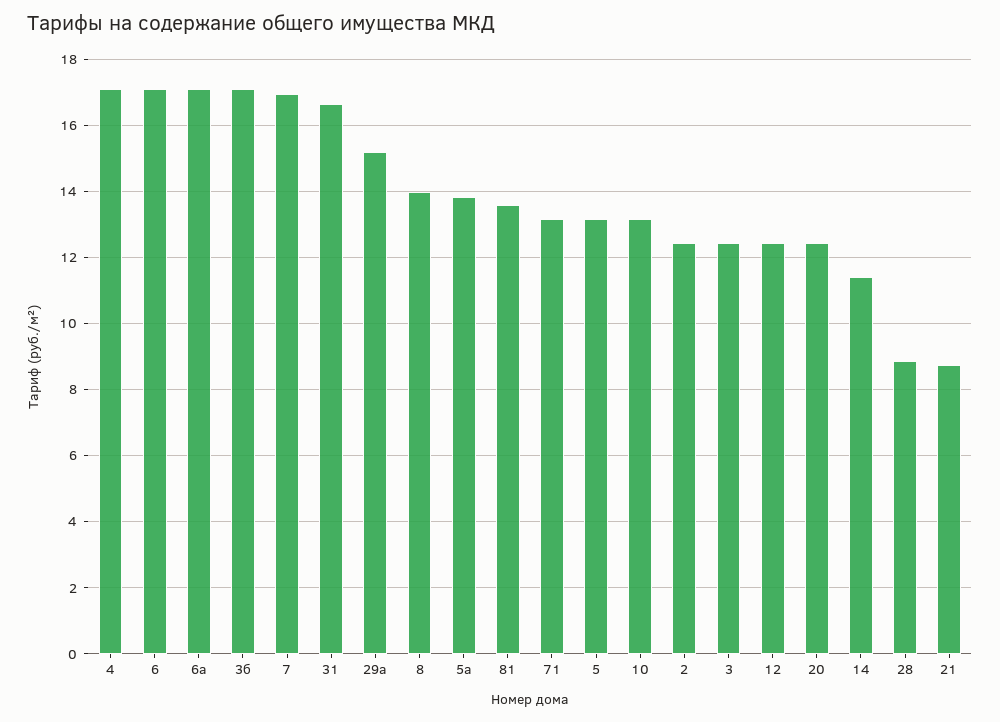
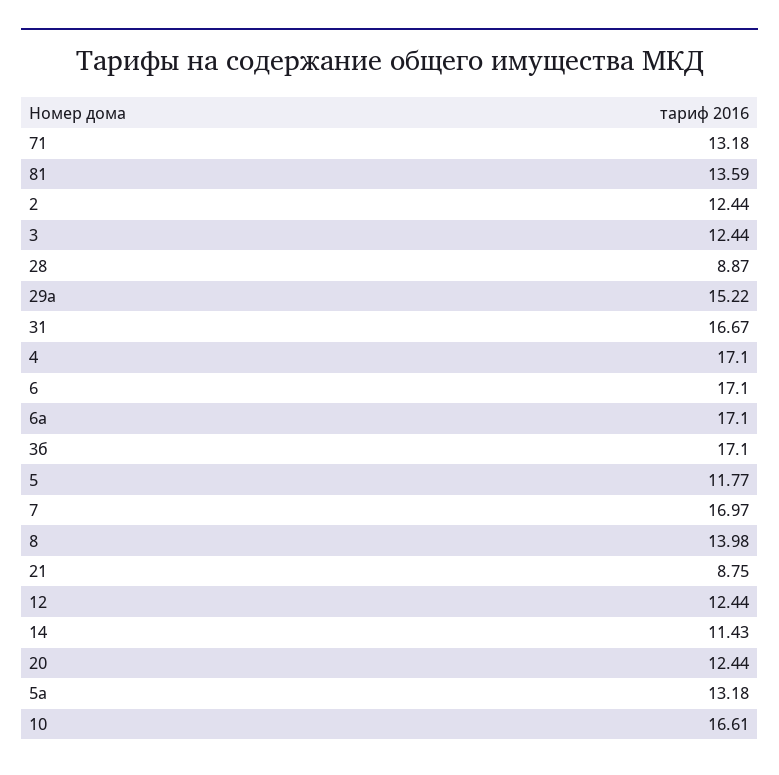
  {
    "4": 17.1,
    "6": 17.1,
    "6а": 17.1,
    "3б": 17.1,
    "7": 16.97,
    "31": 16.67,
    "29а": 15.22,
    "8": 13.98,
-   "5а": 13.8,
+   "5а": 13.18,
    "81": 13.59,
    "71": 13.18,
-   "5": 13.2,
+   "5": 11.77,
-   "10": 13.2,
+   "10": 16.61,
    "2": 12.44,
    "3": 12.44,
    "12": 12.44,
    "20": 12.44,
    "14": 11.43,
    "28": 8.87,
    "21": 8.75
  }

